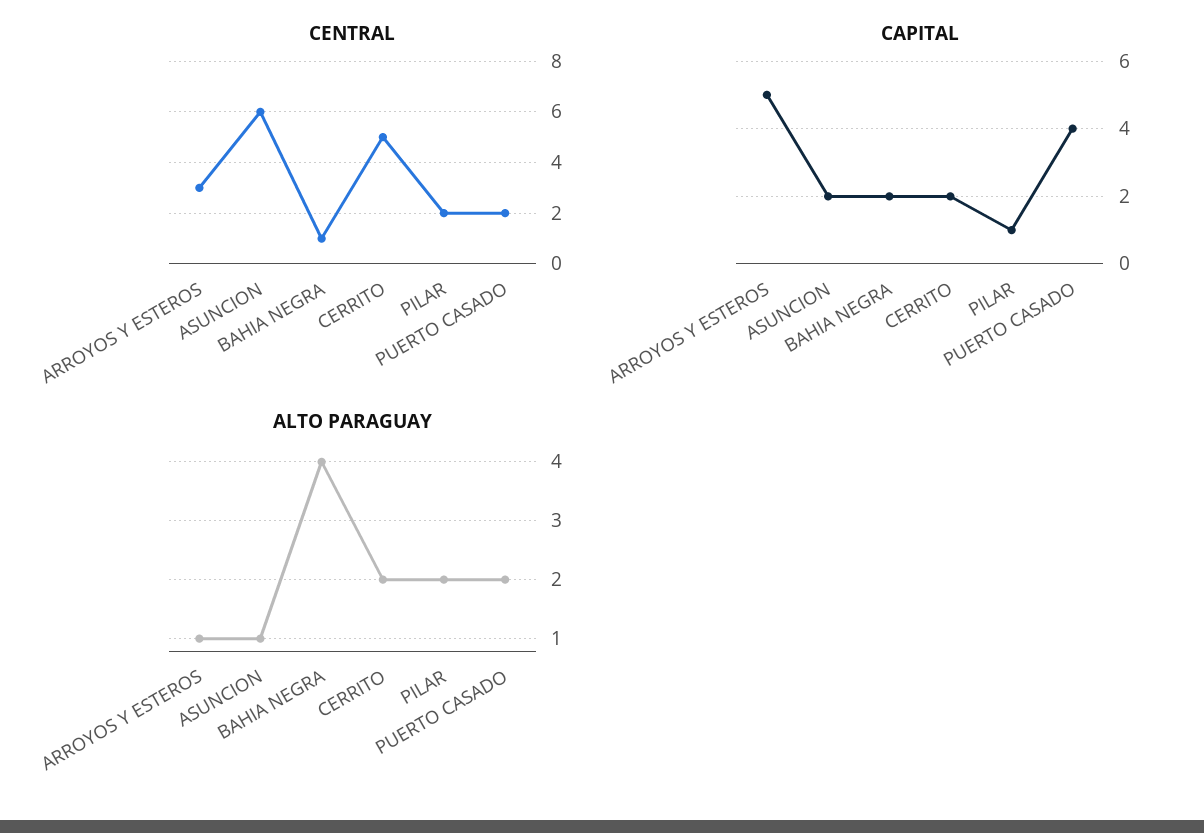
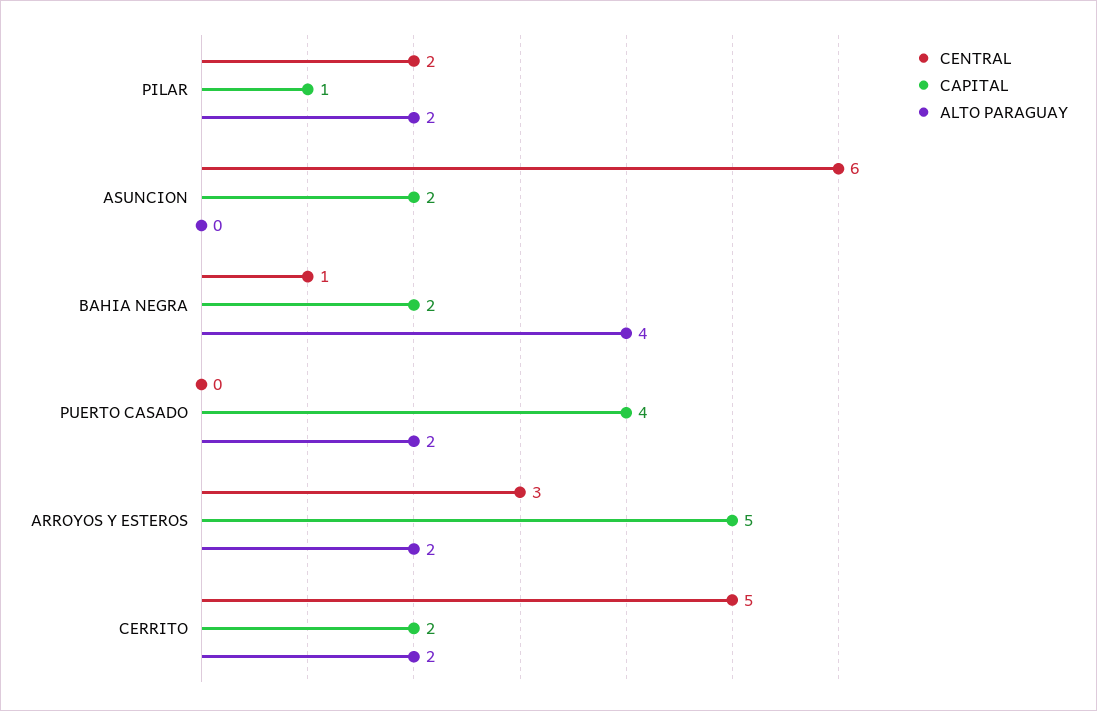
  {
    "CENTRAL": {
      "ARROYOS Y ESTEROS": 3,
      "ASUNCION": 6,
      "BAHIA NEGRA": 1,
      "CERRITO": 5,
      "PILAR": 2,
-     "PUERTO CASADO": 2
+     "PUERTO CASADO": 0
    },
    "CAPITAL": {
      "ARROYOS Y ESTEROS": 5,
      "ASUNCION": 2,
      "BAHIA NEGRA": 2,
      "CERRITO": 2,
      "PILAR": 1,
      "PUERTO CASADO": 4
    },
    "ALTO PARAGUAY": {
-     "ARROYOS Y ESTEROS": 1,
+     "ARROYOS Y ESTEROS": 2,
-     "ASUNCION": 1,
+     "ASUNCION": 0,
      "BAHIA NEGRA": 4,
      "CERRITO": 2,
      "PILAR": 2,
      "PUERTO CASADO": 2
    }
  }

